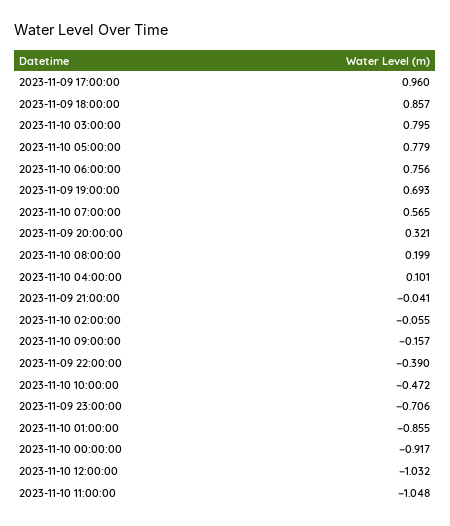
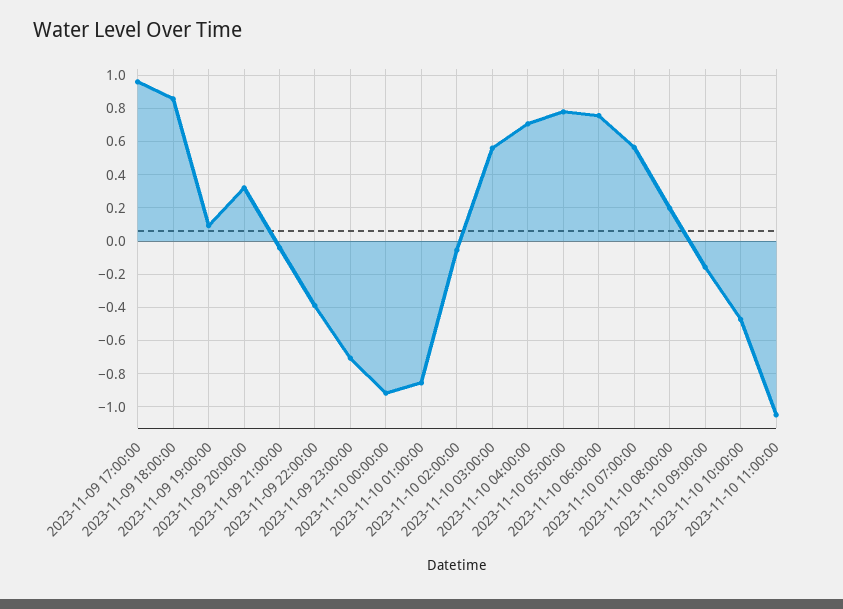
  {
    "2023-11-09 17:00:00": 0.96,
    "2023-11-09 18:00:00": 0.857,
-   "2023-11-10 03:00:00": 0.795,
+   "2023-11-10 03:00:00": 0.55,
    "2023-11-10 05:00:00": 0.779,
    "2023-11-10 06:00:00": 0.756,
-   "2023-11-09 19:00:00": 0.693,
+   "2023-11-09 19:00:00": 0.1,
    "2023-11-10 07:00:00": 0.565,
    "2023-11-09 20:00:00": 0.321,
    "2023-11-10 08:00:00": 0.199,
-   "2023-11-10 04:00:00": 0.101,
+   "2023-11-10 04:00:00": 0.7,
    "2023-11-09 21:00:00": -0.041,
    "2023-11-10 02:00:00": -0.055,
    "2023-11-10 09:00:00": -0.157,
    "2023-11-09 22:00:00": -0.39,
    "2023-11-10 10:00:00": -0.472,
    "2023-11-09 23:00:00": -0.706,
    "2023-11-10 01:00:00": -0.855,
    "2023-11-10 00:00:00": -0.917,
-   "2023-11-10 12:00:00": -1.032,
    "2023-11-10 11:00:00": -1.048
  }

